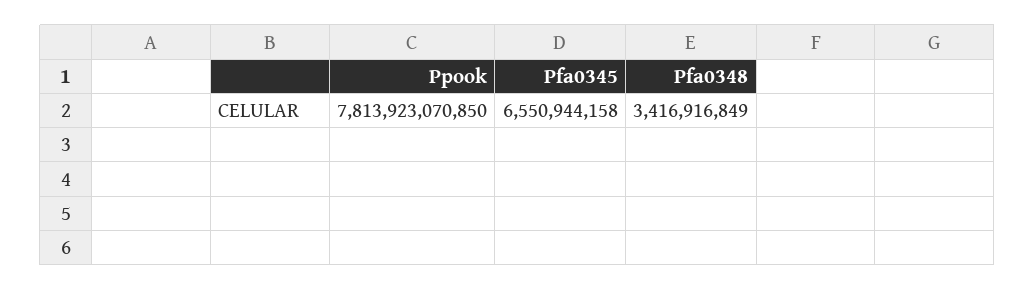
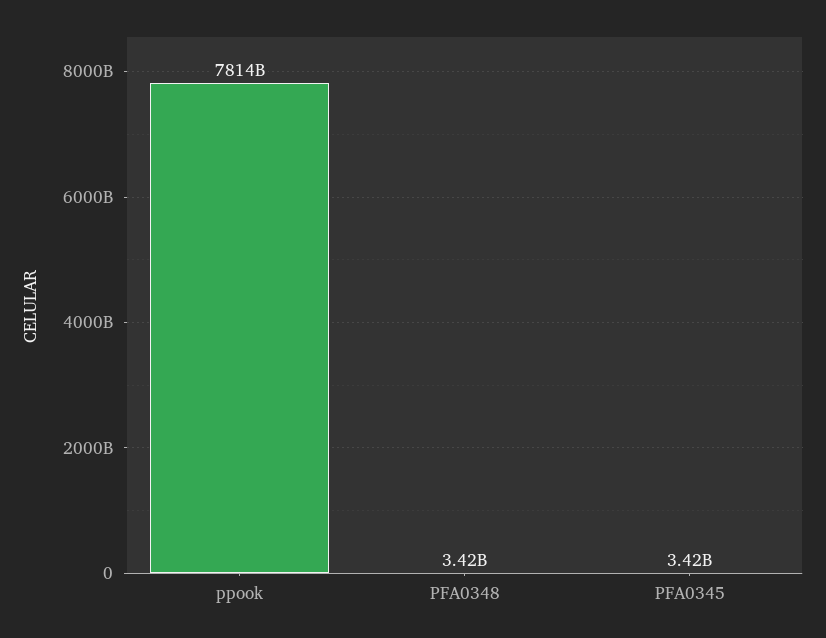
  {
    "Ppook": 7813923070850,
-   "Pfa0345": 6550944158,
+   "Pfa0345": 3420000000,
    "Pfa0348": 3416916849
  }

